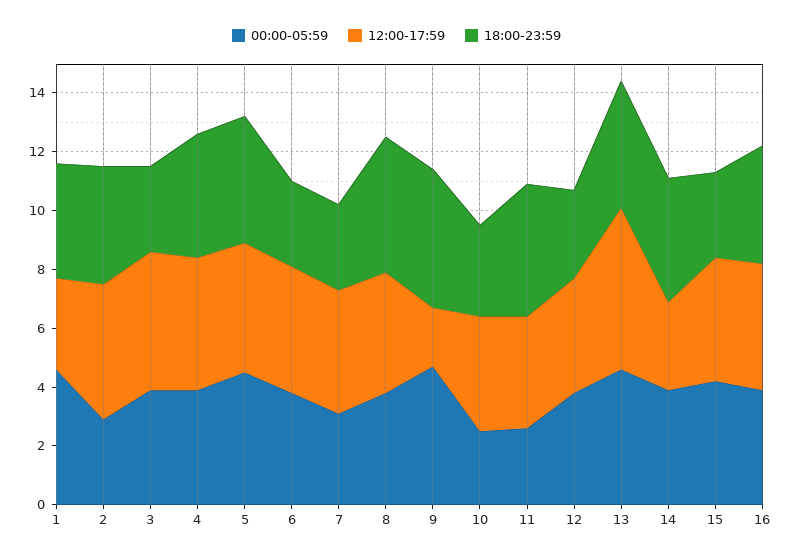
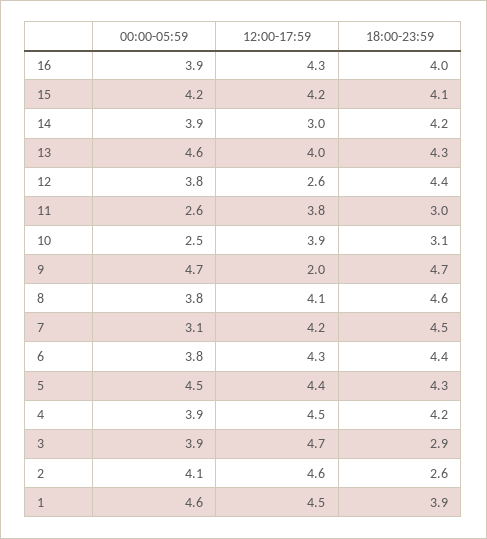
  {
    "00:00-05:59": {
      "1": 4.6,
-     "2": 3,
+     "2": 4.1,
      "3": 3.9,
      "4": 3.9,
      "5": 4.5,
      "6": 3.8,
      "7": 3.1,
      "8": 3.8,
      "9": 4.7,
      "10": 2.5,
      "11": 2.6,
      "12": 3.8,
      "13": 4.6,
      "14": 3.9,
      "15": 4.2,
      "16": 3.9
    },
    "12:00-17:59": {
-     "1": 3,
+     "1": 4.5,
      "2": 4.6,
      "3": 4.7,
      "4": 4.5,
      "5": 4.4,
      "6": 4.3,
      "7": 4.2,
      "8": 4.1,
      "9": 2,
      "10": 3.9,
      "11": 3.8,
-     "12": 4,
+     "12": 2.6,
-     "13": 5.5,
+     "13": 4,
      "14": 3,
      "15": 4.2,
      "16": 4.3
    },
    "18:00-23:59": {
      "1": 3.9,
-     "2": 4,
+     "2": 2.6,
      "3": 2.9,
      "4": 4.2,
      "5": 4.3,
-     "6": 3,
+     "6": 4.4,
-     "7": 3,
+     "7": 4.5,
      "8": 4.6,
      "9": 4.7,
      "10": 3.1,
-     "11": 4.5,
+     "11": 3,
-     "12": 3,
+     "12": 4.4,
      "13": 4.3,
      "14": 4.2,
-     "15": 3,
+     "15": 4.1,
      "16": 4
    }
  }

